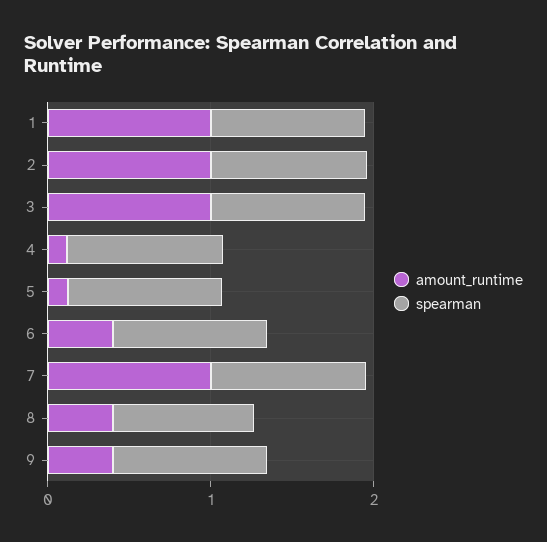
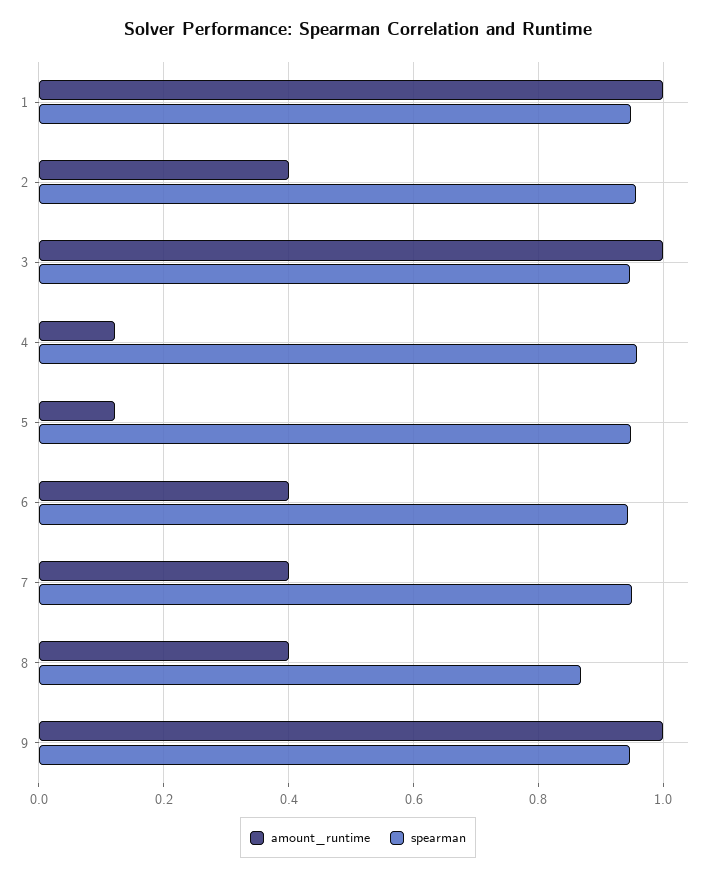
  {
    "amount_runtime": {
      "1": 1,
-     "2": 1,
+     "2": 0.4,
      "3": 1,
      "4": 0.12,
      "5": 0.12,
      "6": 0.4,
-     "7": 1,
+     "7": 0.4,
      "8": 0.4,
-     "9": 0.4
+     "9": 1
    },
    "spearman": {
      "1": 0.94,
      "2": 0.96,
      "3": 0.94,
      "4": 0.96,
      "5": 0.94,
      "6": 0.94,
      "7": 0.94,
      "8": 0.86,
      "9": 0.94
    }
  }

